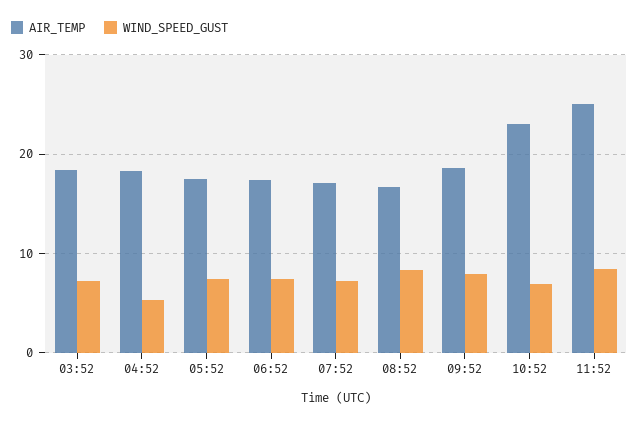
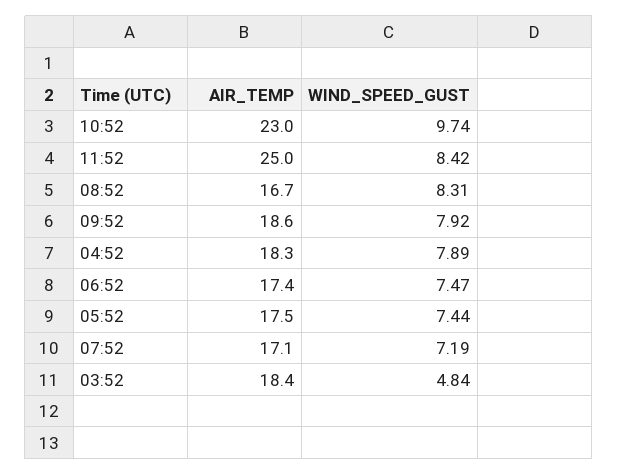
  {
    "AIR_TEMP": {
      "03:52": 18.4,
      "04:52": 18.3,
      "05:52": 17.5,
      "06:52": 17.4,
      "07:52": 17.1,
      "08:52": 16.7,
      "09:52": 18.6,
      "10:52": 23,
      "11:52": 25
    },
    "WIND_SPEED_GUST": {
-     "03:52": 7,
+     "03:52": 4.84,
-     "04:52": 5,
+     "04:52": 7.89,
      "05:52": 7.44,
      "06:52": 7.47,
      "07:52": 7.19,
      "08:52": 8.31,
      "09:52": 7.92,
-     "10:52": 7,
+     "10:52": 9.74,
      "11:52": 8.42
    }
  }

